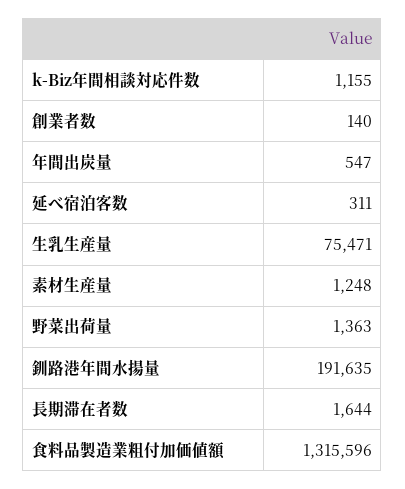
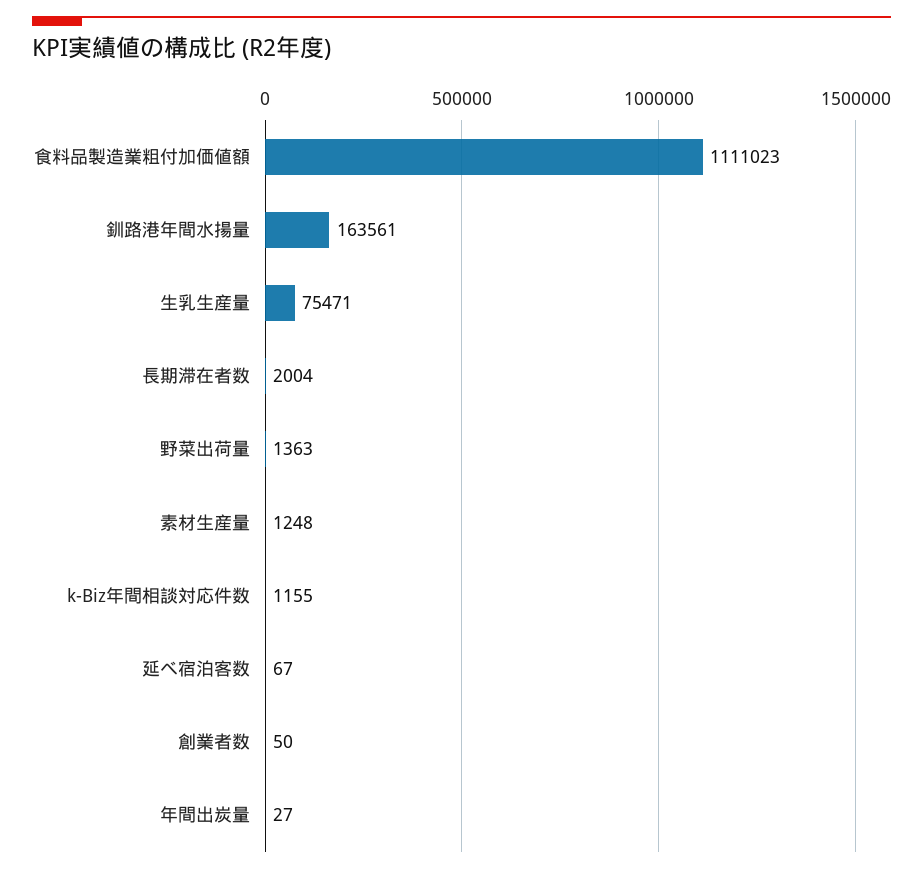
  {
    "k-Biz年間相談対応件数": 1155,
-   "創業者数": 140,
+   "創業者数": 50,
-   "年間出炭量": 547,
+   "年間出炭量": 27,
-   "延べ宿泊客数": 311,
+   "延べ宿泊客数": 67,
    "生乳生産量": 75471,
    "素材生産量": 1248,
    "野菜出荷量": 1363,
-   "釧路港年間水揚量": 191635,
+   "釧路港年間水揚量": 163561,
-   "長期滞在者数": 1644,
+   "長期滞在者数": 2004,
-   "食料品製造業粗付加価値額": 1315596
+   "食料品製造業粗付加価値額": 1111023
  }

